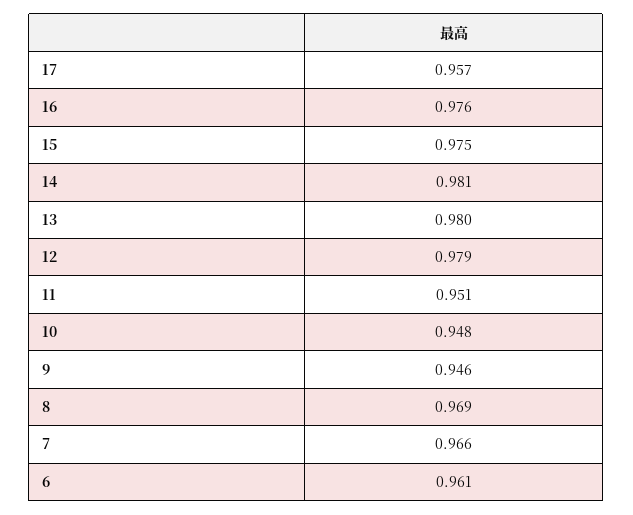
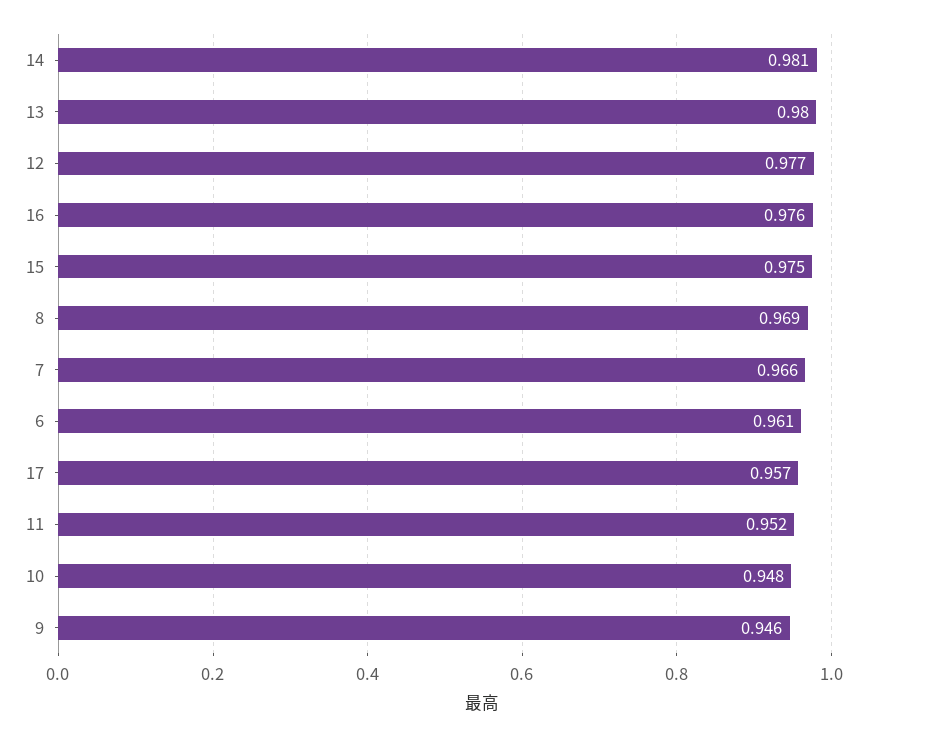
  {
    "17": 0.957,
    "16": 0.976,
    "15": 0.975,
    "14": 0.981,
    "13": 0.98,
-   "12": 0.979,
+   "12": 0.977,
-   "11": 0.951,
+   "11": 0.952,
    "10": 0.948,
    "9": 0.946,
    "8": 0.969,
    "7": 0.966,
    "6": 0.961
  }

